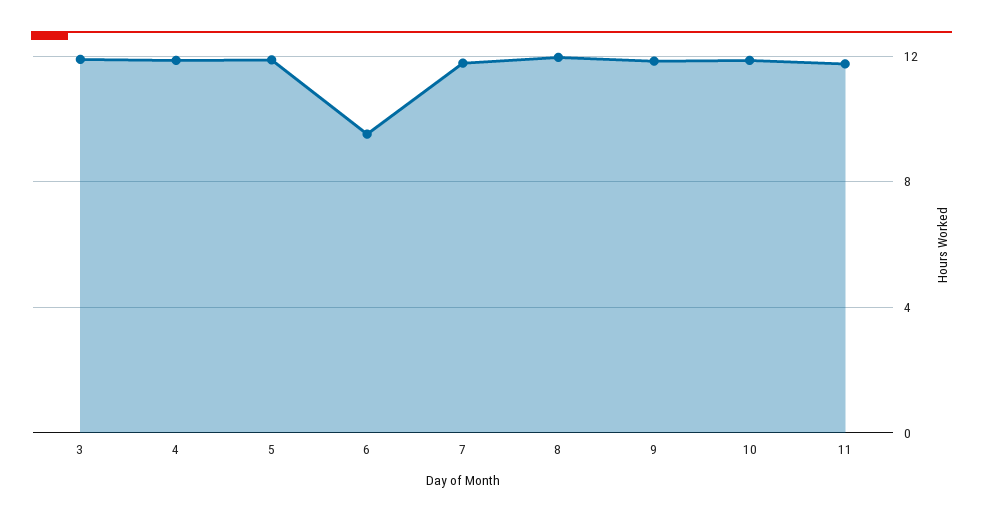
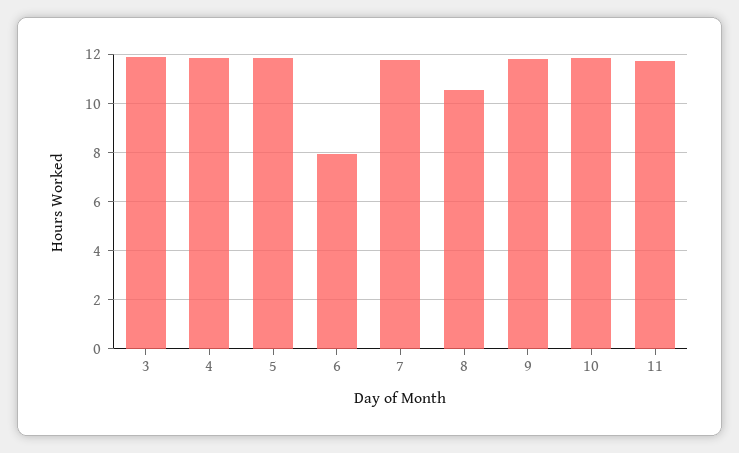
  {
    "3": 12,
    "4": 11.75,
    "5": 12,
-   "6": 9.5,
+   "6": 8,
    "7": 11.75,
-   "8": 12,
+   "8": 10.5,
    "9": 11.75,
    "10": 11.75,
    "11": 11.75
  }

